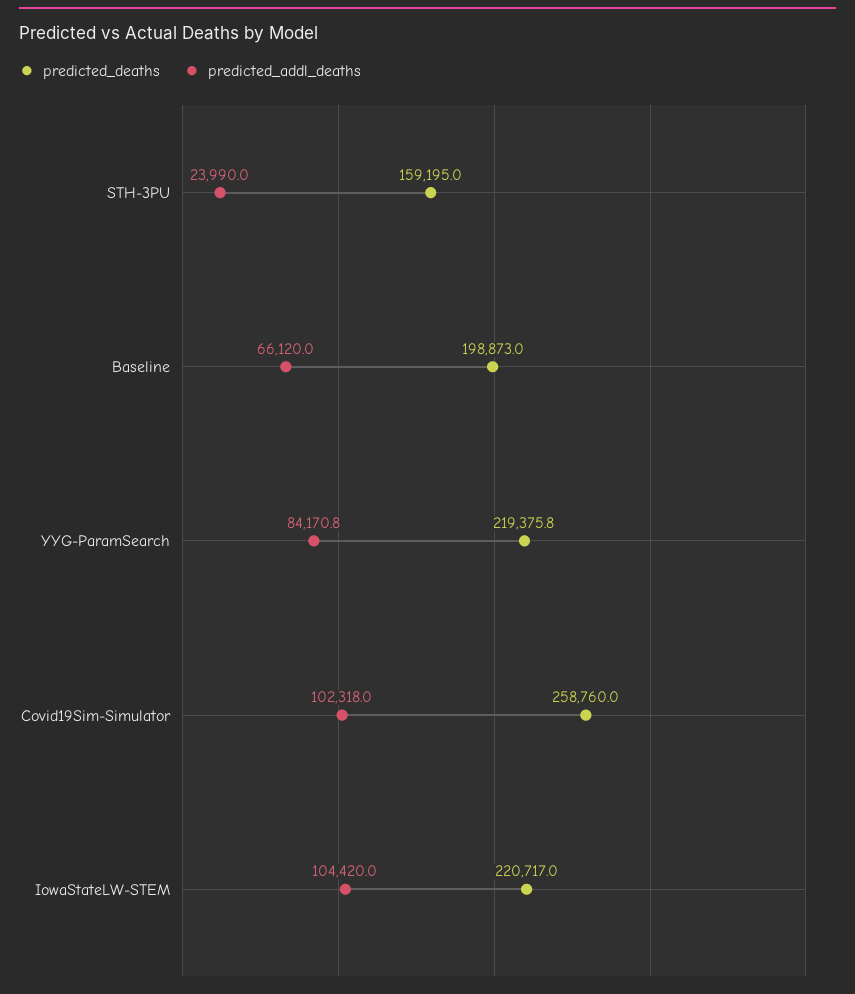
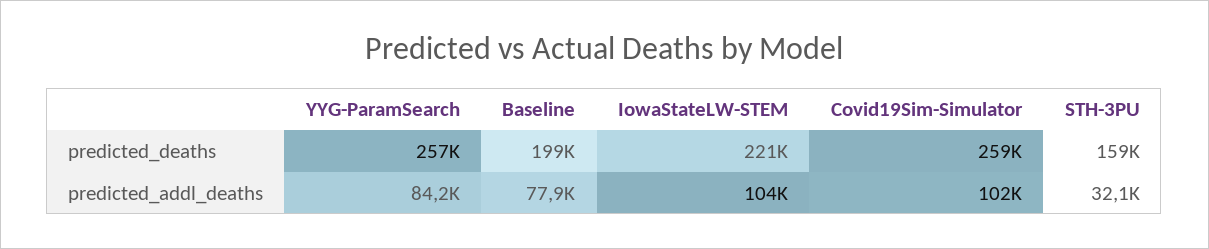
  {
    "predicted_deaths": {
      "STH-3PU": 159195,
      "Baseline": 198873,
-     "YYG-ParamSearch": 219375.8,
+     "YYG-ParamSearch": 257000,
      "Covid19Sim-Simulator": 258760,
      "IowaStateLW-STEM": 220717
    },
    "predicted_addl_deaths": {
-     "STH-3PU": 23990,
+     "STH-3PU": 32100,
-     "Baseline": 66120,
+     "Baseline": 77900,
      "YYG-ParamSearch": 84170.8,
      "Covid19Sim-Simulator": 102318,
      "IowaStateLW-STEM": 104420
    }
  }

